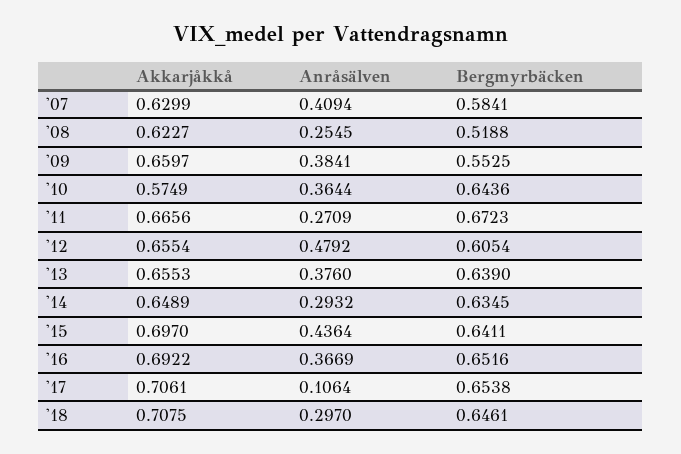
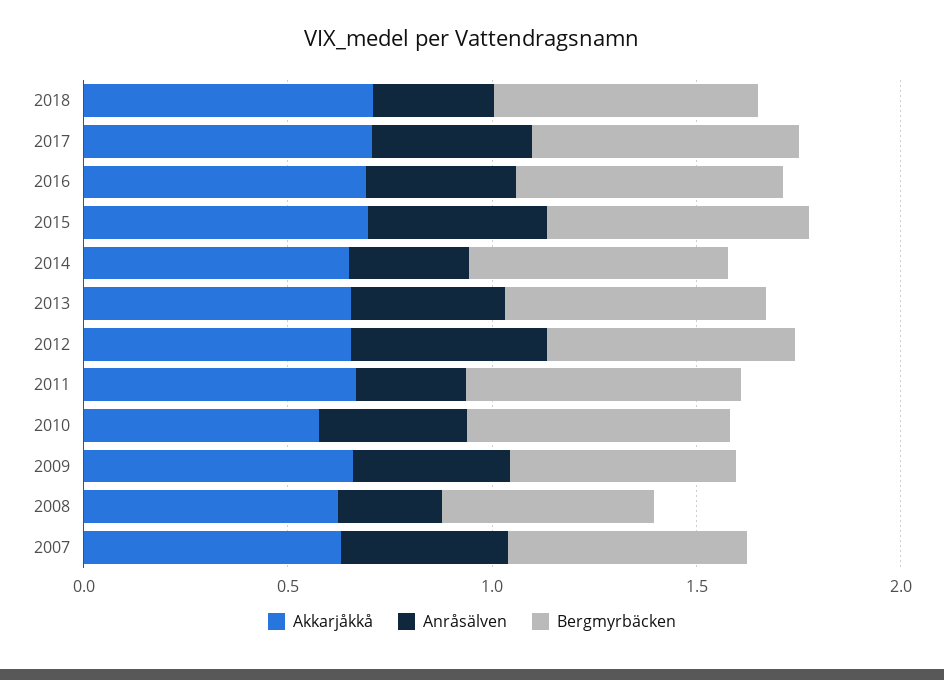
  {
    "Akkarjåkkå": {
      "'07": 0.6299,
      "'08": 0.6227,
      "'09": 0.6597,
      "'10": 0.5749,
      "'11": 0.6656,
      "'12": 0.6554,
      "'13": 0.6553,
      "'14": 0.6489,
      "'15": 0.697,
      "'16": 0.6922,
      "'17": 0.7061,
      "'18": 0.7075
    },
    "Anråsälven": {
      "'07": 0.4094,
      "'08": 0.2545,
      "'09": 0.3841,
      "'10": 0.3644,
      "'11": 0.2709,
      "'12": 0.4792,
      "'13": 0.376,
      "'14": 0.2932,
      "'15": 0.4364,
      "'16": 0.3669,
-     "'17": 0.1064,
+     "'17": 0.4,
      "'18": 0.297
    },
    "Bergmyrbäcken": {
      "'07": 0.5841,
      "'08": 0.5188,
      "'09": 0.5525,
      "'10": 0.6436,
      "'11": 0.6723,
      "'12": 0.6054,
      "'13": 0.639,
      "'14": 0.6345,
      "'15": 0.6411,
      "'16": 0.6516,
      "'17": 0.6538,
      "'18": 0.6461
    }
  }

